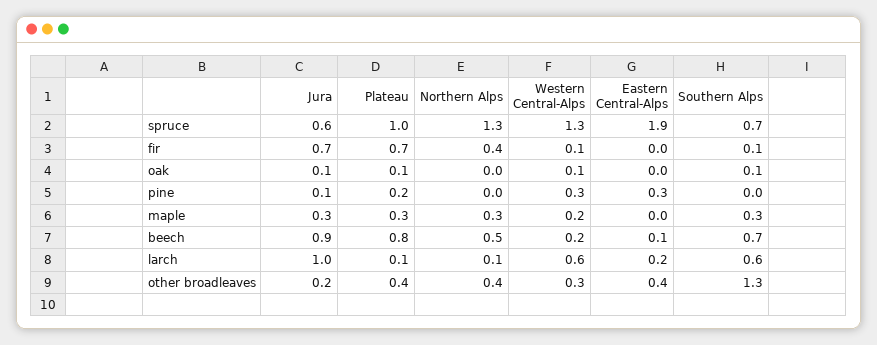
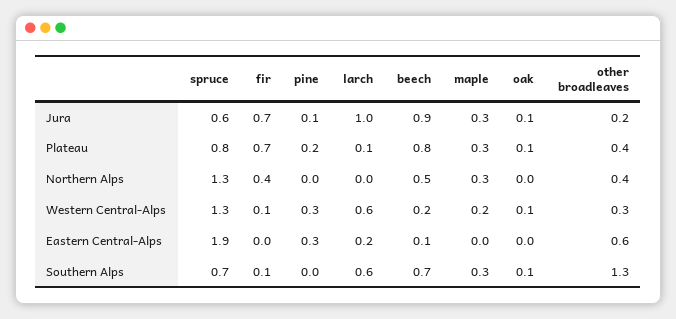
  {
    "Jura": {
      "spruce": 0.6,
      "fir": 0.7,
      "oak": 0.1,
      "pine": 0.1,
      "maple": 0.3,
      "beech": 0.9,
      "larch": 1,
      "other broadleaves": 0.2
    },
    "Plateau": {
-     "spruce": 1,
+     "spruce": 0.8,
      "fir": 0.7,
      "oak": 0.1,
      "pine": 0.2,
      "maple": 0.3,
      "beech": 0.8,
      "larch": 0.1,
      "other broadleaves": 0.4
    },
    "Northern Alps": {
      "spruce": 1.3,
      "fir": 0.4,
      "oak": 0,
      "pine": 0,
      "maple": 0.3,
      "beech": 0.5,
-     "larch": 0.1,
+     "larch": 0,
      "other broadleaves": 0.4
    },
    "Western Central-Alps": {
      "spruce": 1.3,
      "fir": 0.1,
      "oak": 0.1,
      "pine": 0.3,
      "maple": 0.2,
      "beech": 0.2,
      "larch": 0.6,
      "other broadleaves": 0.3
    },
    "Eastern Central-Alps": {
      "spruce": 1.9,
      "fir": 0,
      "oak": 0,
      "pine": 0.3,
      "maple": 0,
      "beech": 0.1,
      "larch": 0.2,
-     "other broadleaves": 0.4
+     "other broadleaves": 0.6
    },
    "Southern Alps": {
      "spruce": 0.7,
      "fir": 0.1,
      "oak": 0.1,
      "pine": 0,
      "maple": 0.3,
      "beech": 0.7,
      "larch": 0.6,
      "other broadleaves": 1.3
    }
  }

